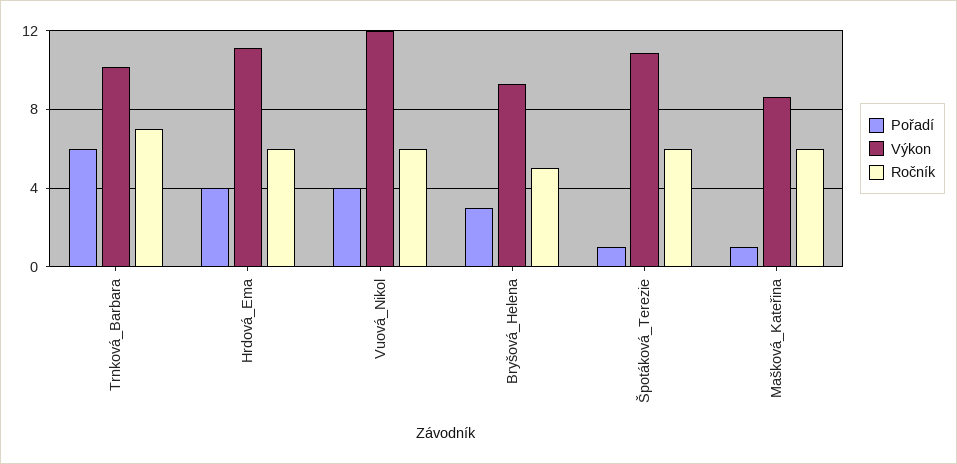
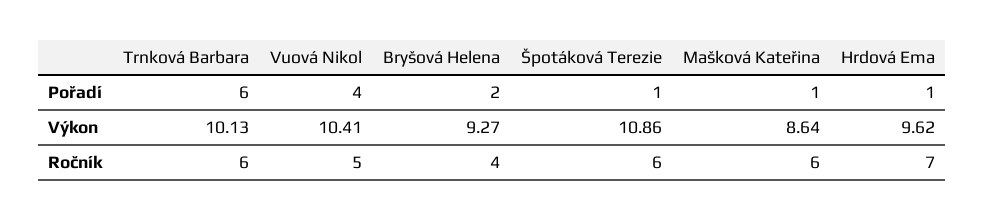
  {
    "Pořadí": {
      "Trnková_Barbara": 6,
-     "Hrdová_Ema": 4,
+     "Hrdová_Ema": 1,
      "Vuová_Nikol": 4,
-     "Bryšová_Helena": 3,
+     "Bryšová_Helena": 2,
      "Špotáková_Terezie": 1,
      "Mašková_Kateřina": 1
    },
    "Výkon": {
      "Trnková_Barbara": 10.13,
-     "Hrdová_Ema": 11,
+     "Hrdová_Ema": 9.62,
-     "Vuová_Nikol": 12,
+     "Vuová_Nikol": 10.41,
      "Bryšová_Helena": 9.27,
      "Špotáková_Terezie": 10.86,
      "Mašková_Kateřina": 8.64
    },
    "Ročník": {
-     "Trnková_Barbara": 7,
+     "Trnková_Barbara": 6,
-     "Hrdová_Ema": 6,
+     "Hrdová_Ema": 7,
-     "Vuová_Nikol": 6,
+     "Vuová_Nikol": 5,
-     "Bryšová_Helena": 5,
+     "Bryšová_Helena": 4,
      "Špotáková_Terezie": 6,
      "Mašková_Kateřina": 6
    }
  }

